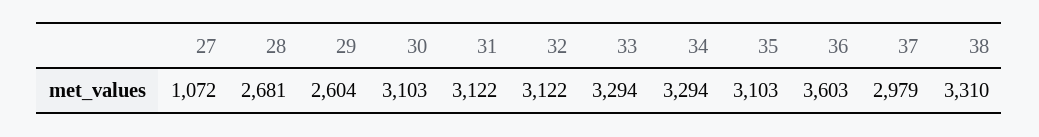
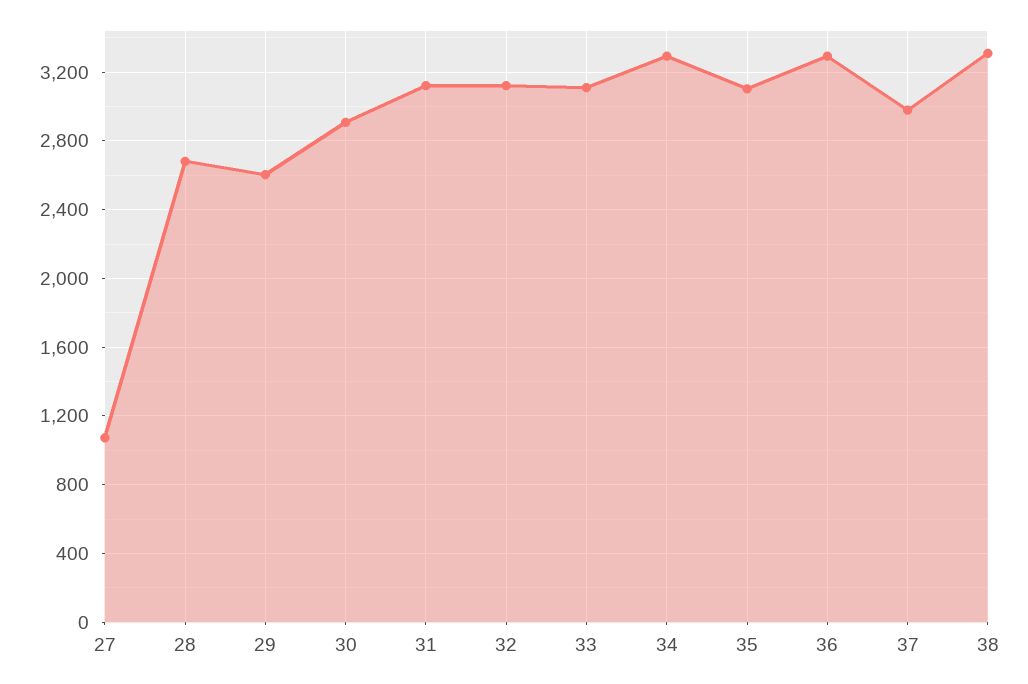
  {
    "27": 1072,
    "28": 2681,
    "29": 2604,
-   "30": 3103,
+   "30": 2900,
    "31": 3122,
    "32": 3122,
-   "33": 3294,
+   "33": 3100,
    "34": 3294,
    "35": 3103,
-   "36": 3603,
+   "36": 3300,
    "37": 2979,
    "38": 3310
  }

